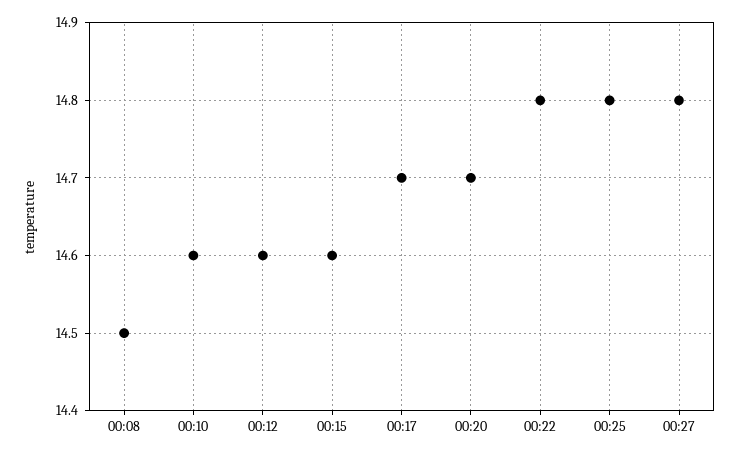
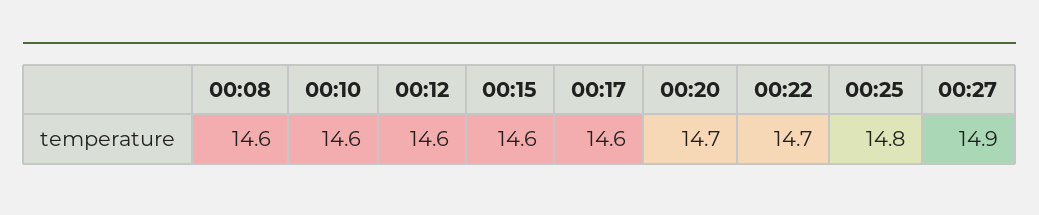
  {
-   "00:08": 14.5,
+   "00:08": 14.6,
    "00:10": 14.6,
    "00:12": 14.6,
    "00:15": 14.6,
-   "00:17": 14.7,
+   "00:17": 14.6,
    "00:20": 14.7,
-   "00:22": 14.8,
+   "00:22": 14.7,
    "00:25": 14.8,
-   "00:27": 14.8
+   "00:27": 14.9
  }

